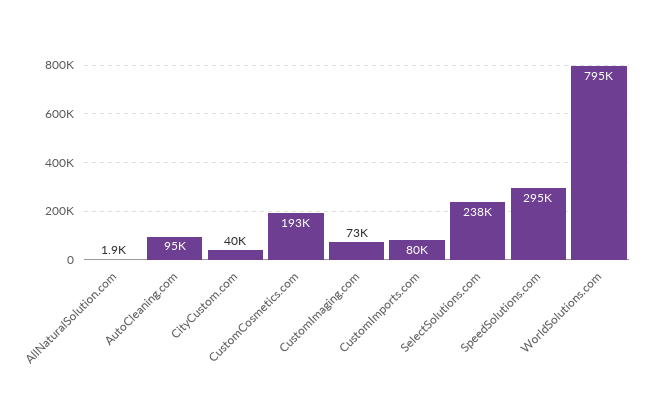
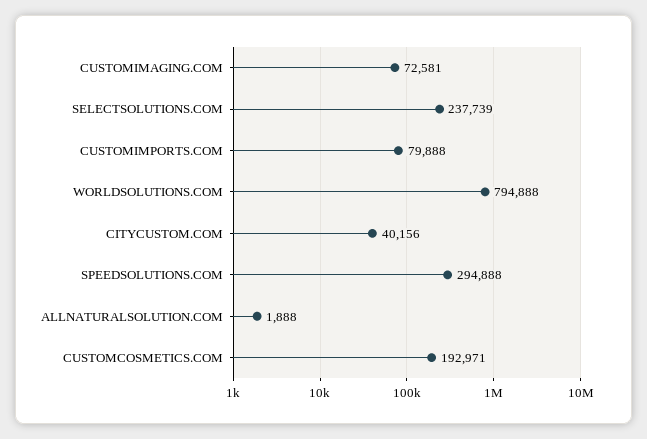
  {
    "AllNaturalSolution.com": 1888,
-   "AutoCleaning.com": 95000,
    "CityCustom.com": 40156,
    "CustomCosmetics.com": 192971,
    "CustomImaging.com": 72581,
    "CustomImports.com": 79888,
    "SelectSolutions.com": 237739,
    "SpeedSolutions.com": 294888,
    "WorldSolutions.com": 794888
  }

